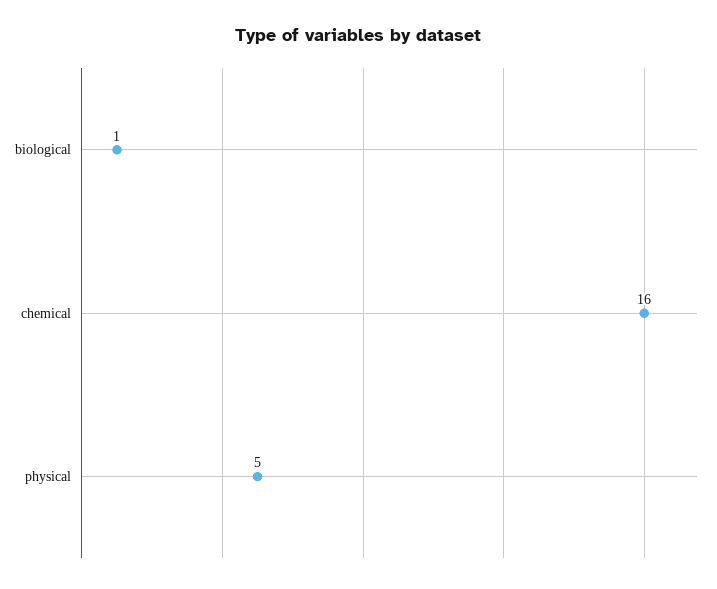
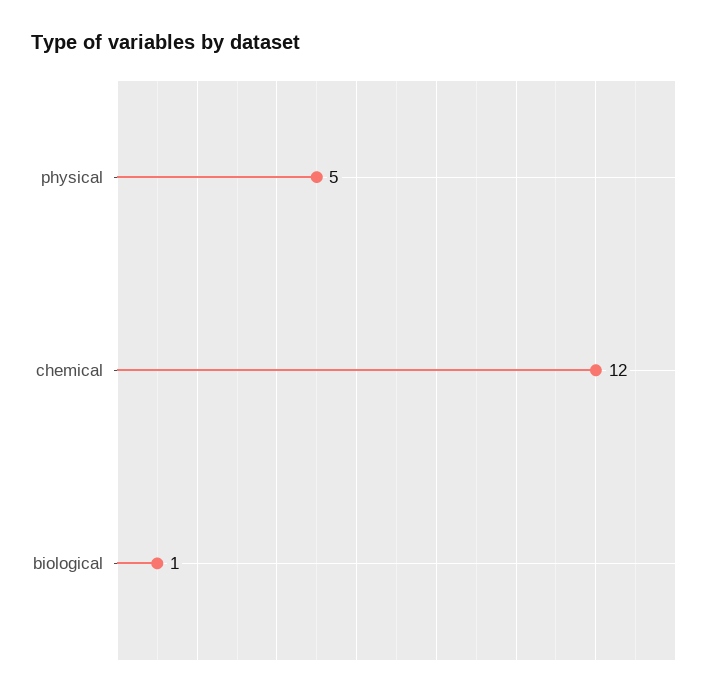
  {
    "biological": 1,
-   "chemical": 16,
+   "chemical": 12,
    "physical": 5
  }

